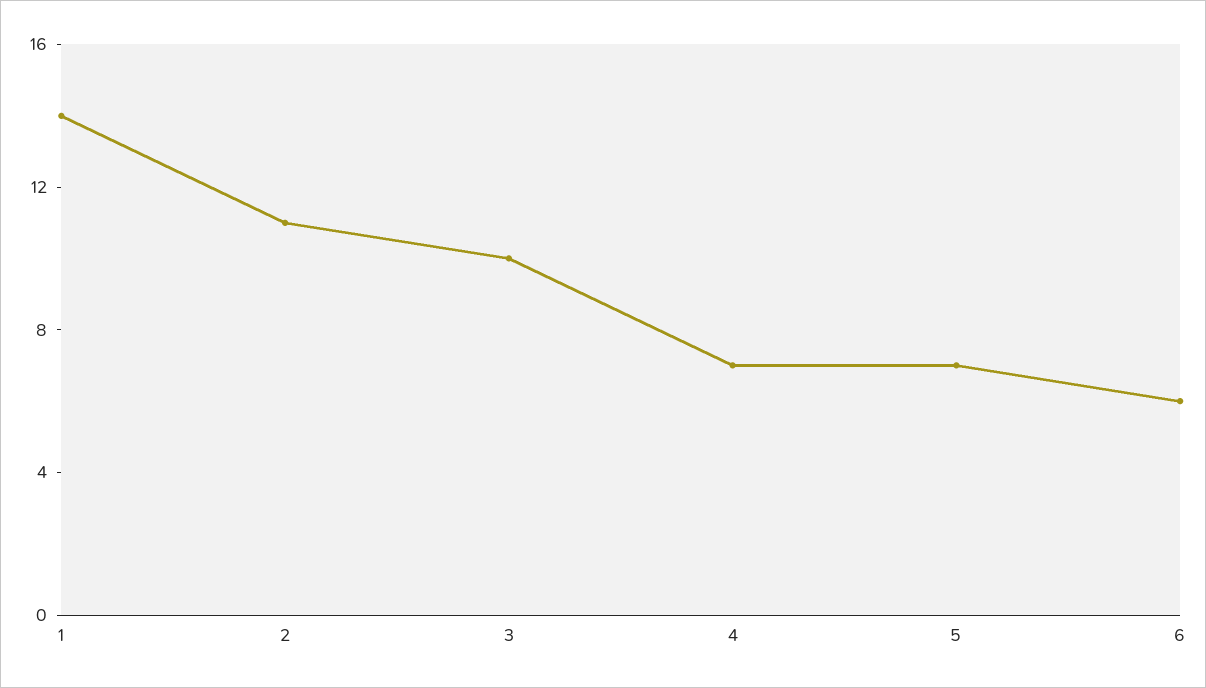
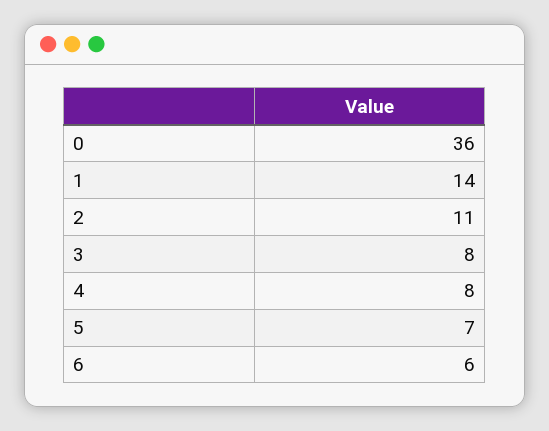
  {
    "1": 14,
    "2": 11,
-   "3": 10,
+   "3": 8,
-   "4": 7,
+   "4": 8,
    "5": 7,
-   "6": 6
+   "6": 6,
+   "0": 36
  }

